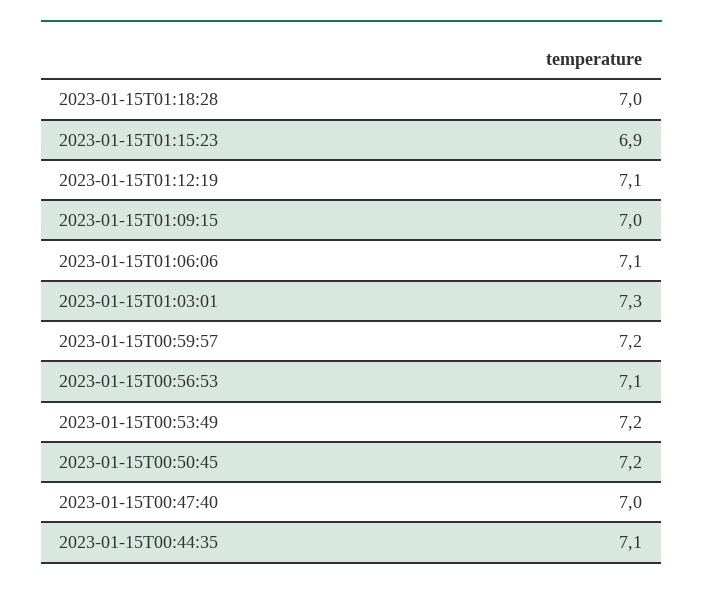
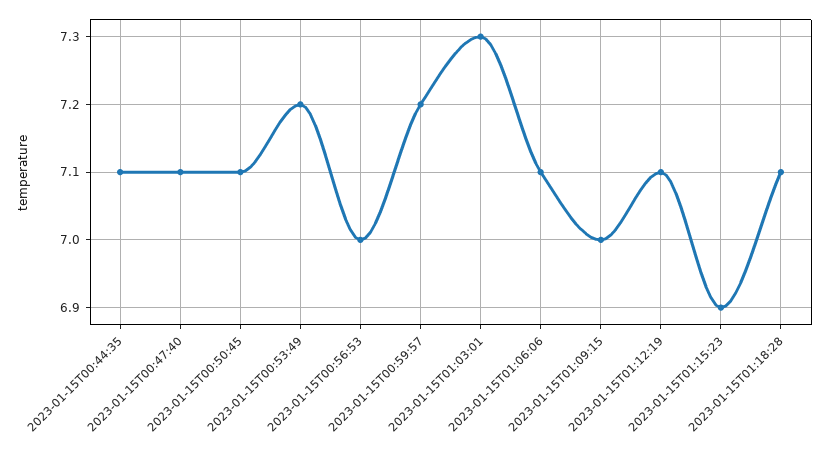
  {
-   "2023-01-15T01:18:28": 7,
+   "2023-01-15T01:18:28": 7.1,
    "2023-01-15T01:15:23": 6.9,
    "2023-01-15T01:12:19": 7.1,
    "2023-01-15T01:09:15": 7,
    "2023-01-15T01:06:06": 7.1,
    "2023-01-15T01:03:01": 7.3,
    "2023-01-15T00:59:57": 7.2,
-   "2023-01-15T00:56:53": 7.1,
+   "2023-01-15T00:56:53": 7,
    "2023-01-15T00:53:49": 7.2,
-   "2023-01-15T00:50:45": 7.2,
+   "2023-01-15T00:50:45": 7.1,
-   "2023-01-15T00:47:40": 7,
+   "2023-01-15T00:47:40": 7.1,
    "2023-01-15T00:44:35": 7.1
  }

